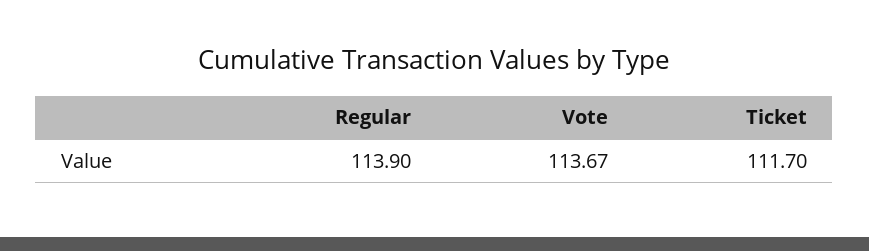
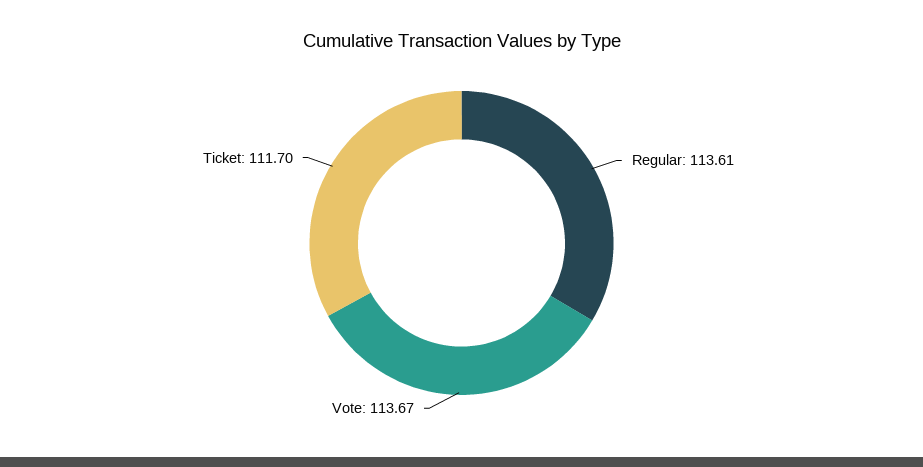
  {
-   "Regular": 113.9,
+   "Regular": 113.61,
    "Vote": 113.67,
    "Ticket": 111.7
  }

